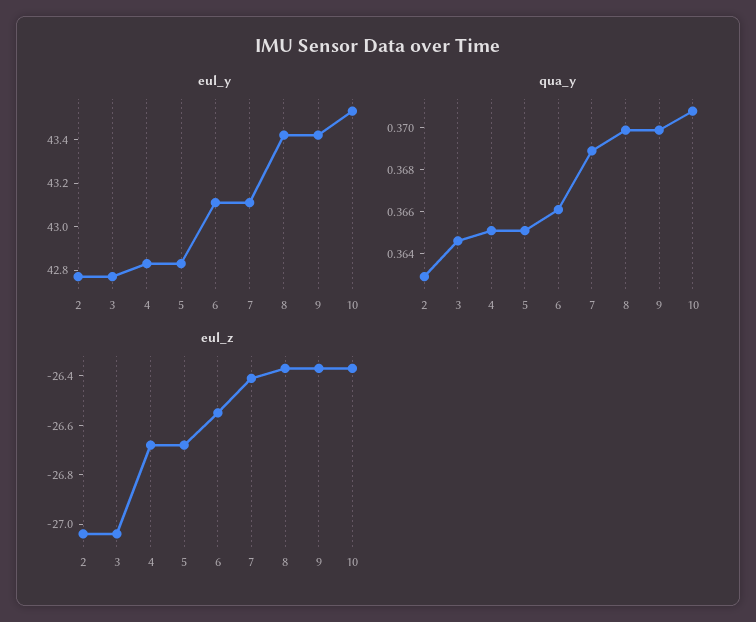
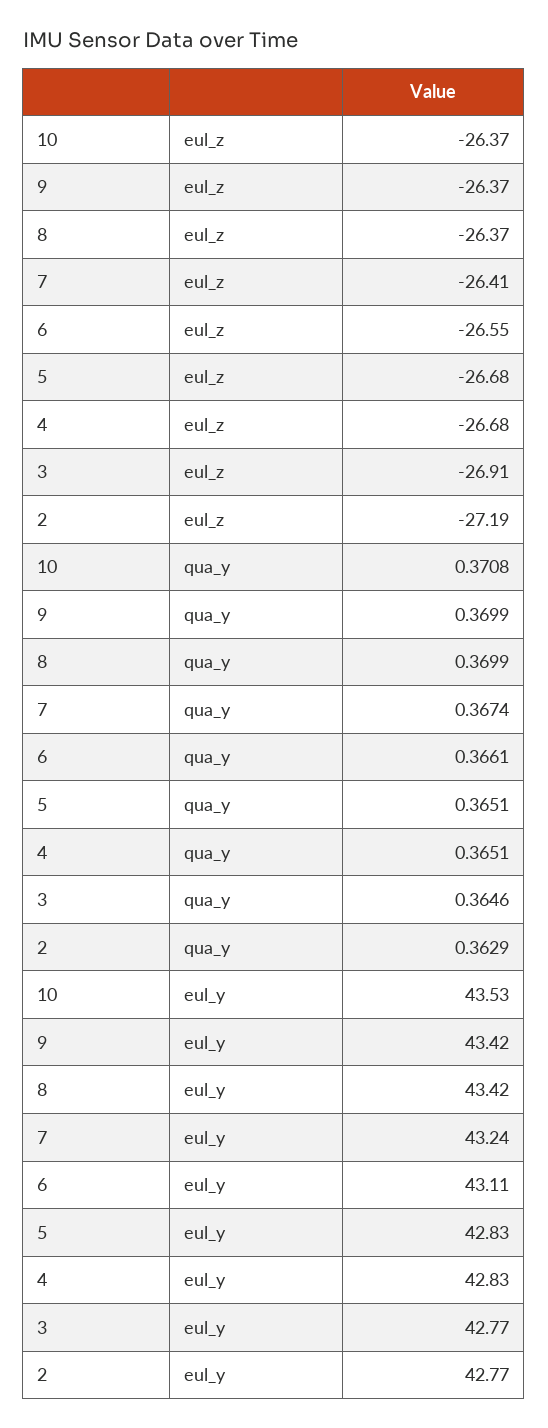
  {
    "eul_y": {
      "2": 42.77,
      "3": 42.77,
      "4": 42.83,
      "5": 42.83,
      "6": 43.11,
-     "7": 43.1,
+     "7": 43.24,
      "8": 43.42,
      "9": 43.42,
      "10": 43.53
    },
    "qua_y": {
      "2": 0.3629,
      "3": 0.3646,
      "4": 0.3651,
      "5": 0.3651,
      "6": 0.3661,
-     "7": 0.369,
+     "7": 0.3674,
      "8": 0.3699,
      "9": 0.3699,
      "10": 0.3708
    },
    "eul_z": {
-     "2": -27.05,
+     "2": -27.19,
-     "3": -27.05,
+     "3": -26.91,
      "4": -26.68,
      "5": -26.68,
      "6": -26.55,
      "7": -26.41,
      "8": -26.37,
      "9": -26.37,
      "10": -26.37
    }
  }

